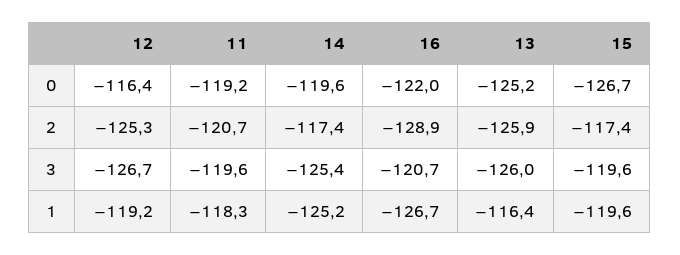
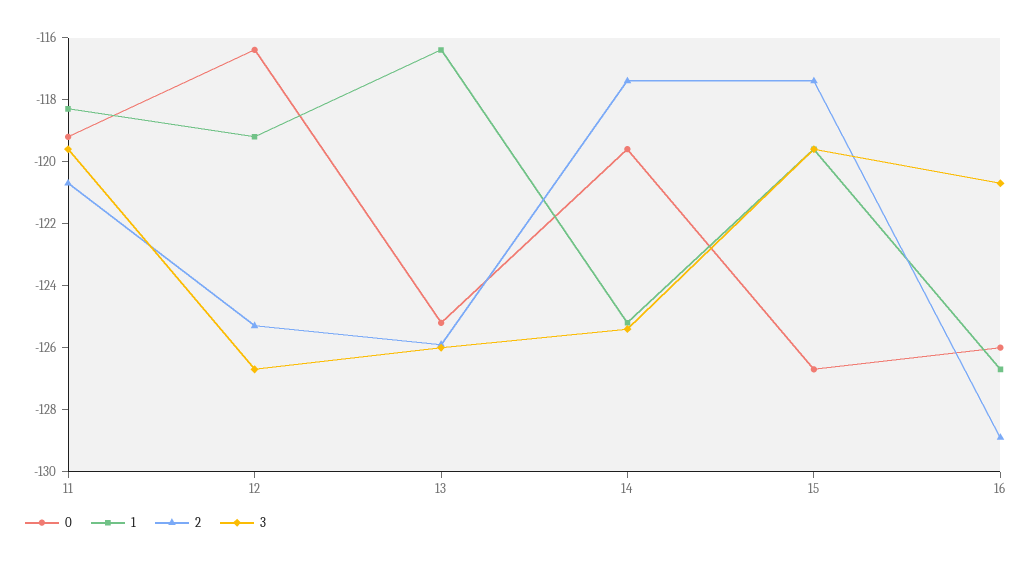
  {
    "0": {
      "12": -116.4,
      "11": -119.2,
      "14": -119.6,
-     "16": -122,
+     "16": -126,
      "13": -125.2,
      "15": -126.7
    },
    "2": {
      "12": -125.3,
      "11": -120.7,
      "14": -117.4,
      "16": -128.9,
      "13": -125.9,
      "15": -117.4
    },
    "3": {
      "12": -126.7,
      "11": -119.6,
      "14": -125.4,
      "16": -120.7,
      "13": -126,
      "15": -119.6
    },
    "1": {
      "12": -119.2,
      "11": -118.3,
      "14": -125.2,
      "16": -126.7,
      "13": -116.4,
      "15": -119.6
    }
  }

